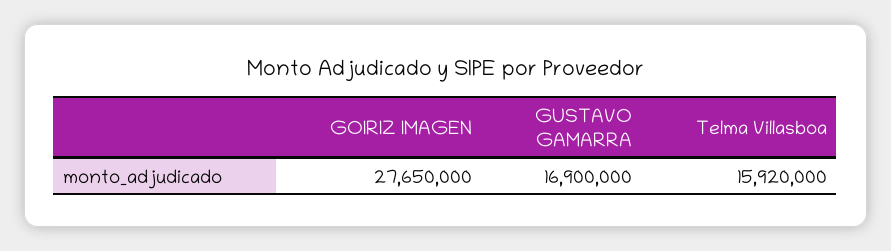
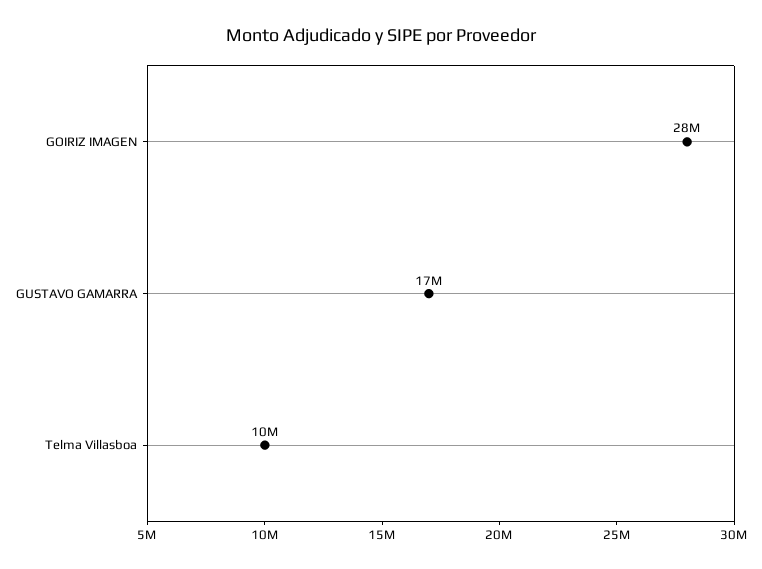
  {
    "GOIRIZ IMAGEN": 27650000,
    "GUSTAVO GAMARRA": 16900000,
-   "Telma Villasboa": 15920000
+   "Telma Villasboa": 10000000
  }

